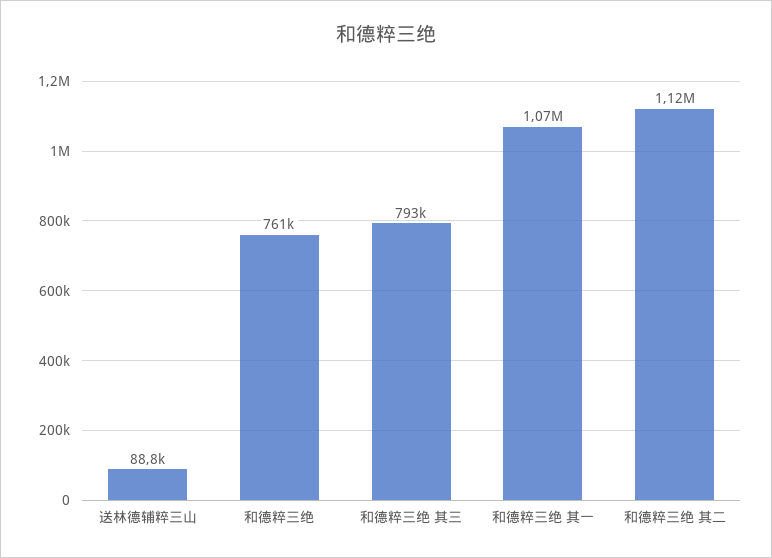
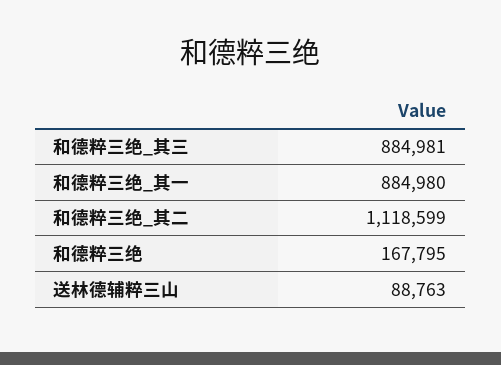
  {
    "送林德辅粹三山": 88763,
-   "和德粹三绝": 761000,
+   "和德粹三绝": 167795,
-   "和德粹三绝 其三": 793000,
+   "和德粹三绝 其三": 884981,
-   "和德粹三绝 其一": 1070000,
+   "和德粹三绝 其一": 884980,
    "和德粹三绝 其二": 1118599
  }

